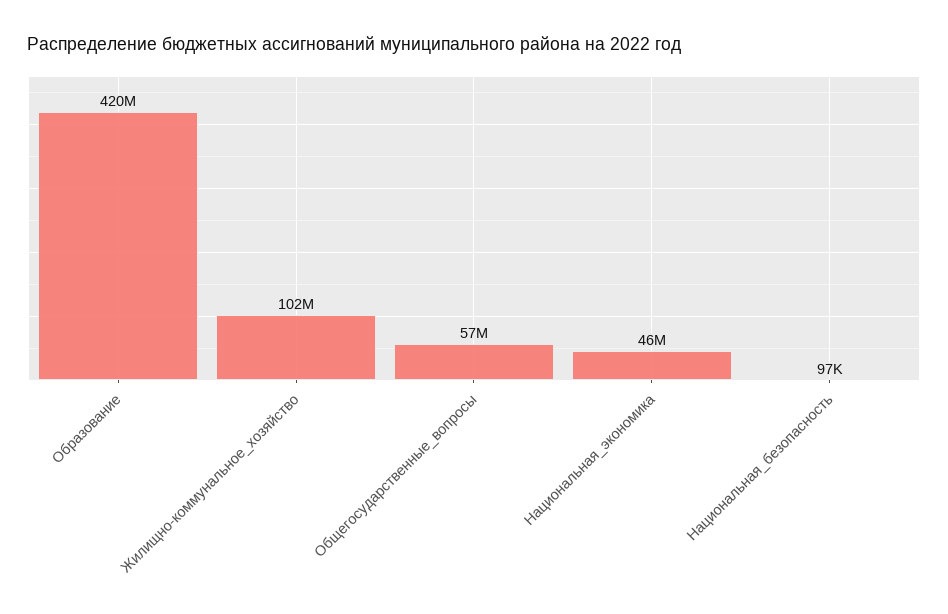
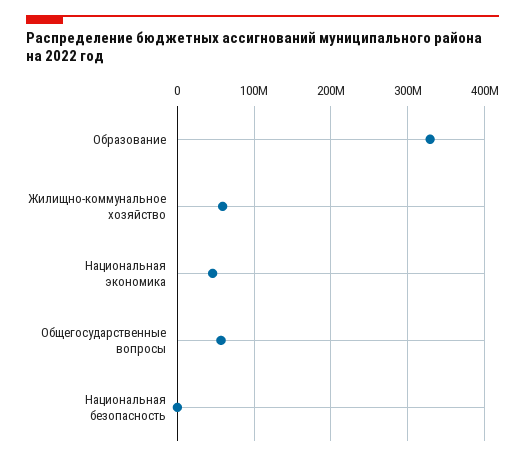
  {
-   "Образование": 420000000,
+   "Образование": 330000000,
-   "Жилищно-коммунальное_хозяйство": 102000000,
+   "Жилищно-коммунальное_хозяйство": 60000000,
    "Общегосударственные_вопросы": 57000000,
    "Национальная_экономика": 46000000,
    "Национальная_безопасность": 97000
  }

